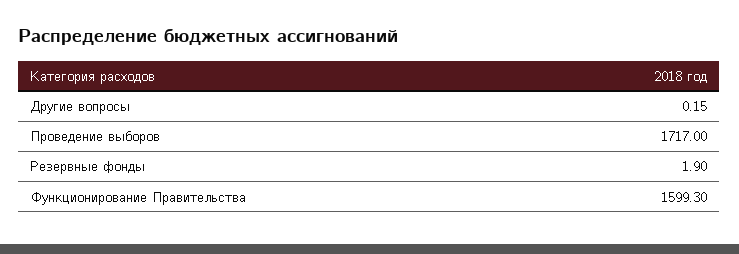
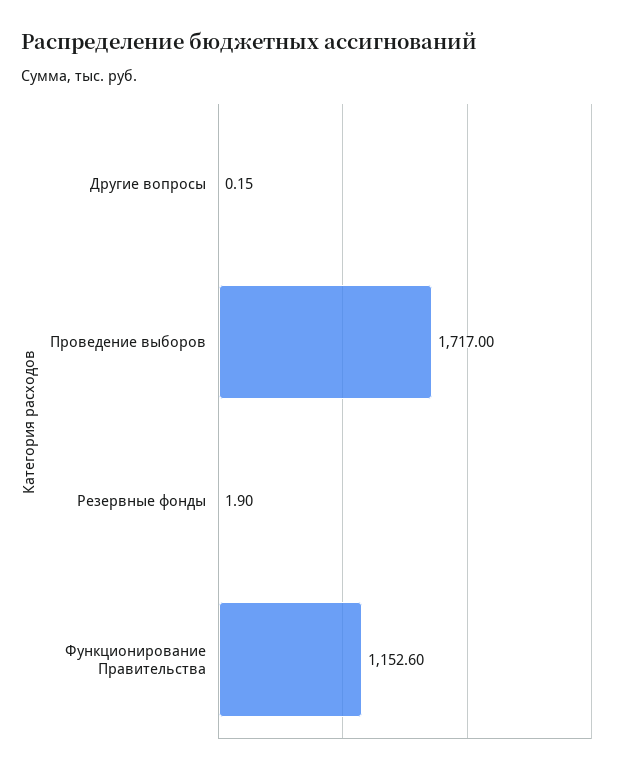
  {
    "Другие вопросы": 0.15,
    "Проведение выборов": 1717,
    "Резервные фонды": 1.9,
-   "Функционирование Правительства": 1599.3
+   "Функционирование Правительства": 1152.6
  }

